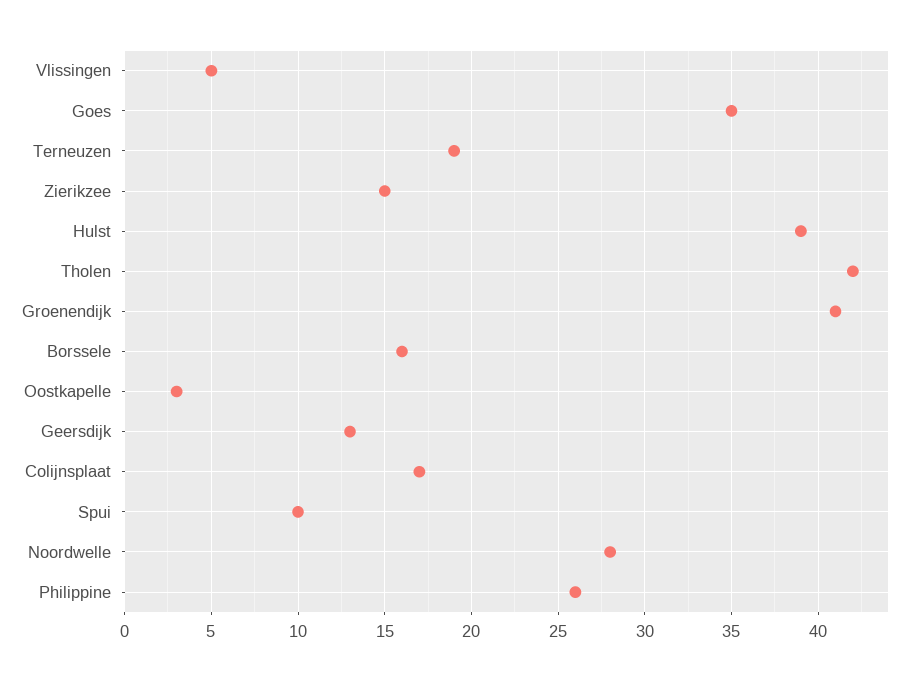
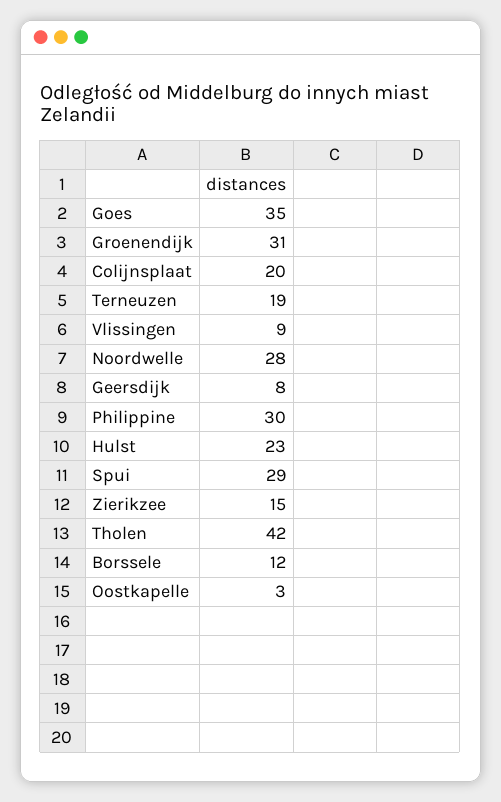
  {
-   "Vlissingen": 5,
+   "Vlissingen": 9,
    "Goes": 35,
    "Terneuzen": 19,
    "Zierikzee": 15,
-   "Hulst": 39,
+   "Hulst": 23,
    "Tholen": 42,
-   "Groenendijk": 41,
+   "Groenendijk": 31,
-   "Borssele": 16,
+   "Borssele": 12,
    "Oostkapelle": 3,
-   "Geersdijk": 13,
+   "Geersdijk": 8,
-   "Colijnsplaat": 17,
+   "Colijnsplaat": 20,
-   "Spui": 10,
+   "Spui": 29,
    "Noordwelle": 28,
-   "Philippine": 26
+   "Philippine": 30
  }

